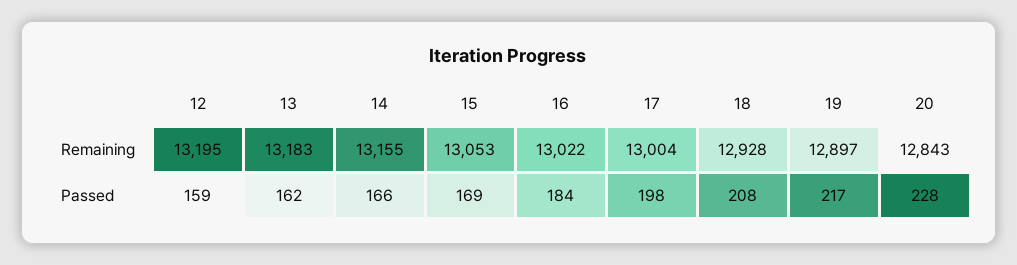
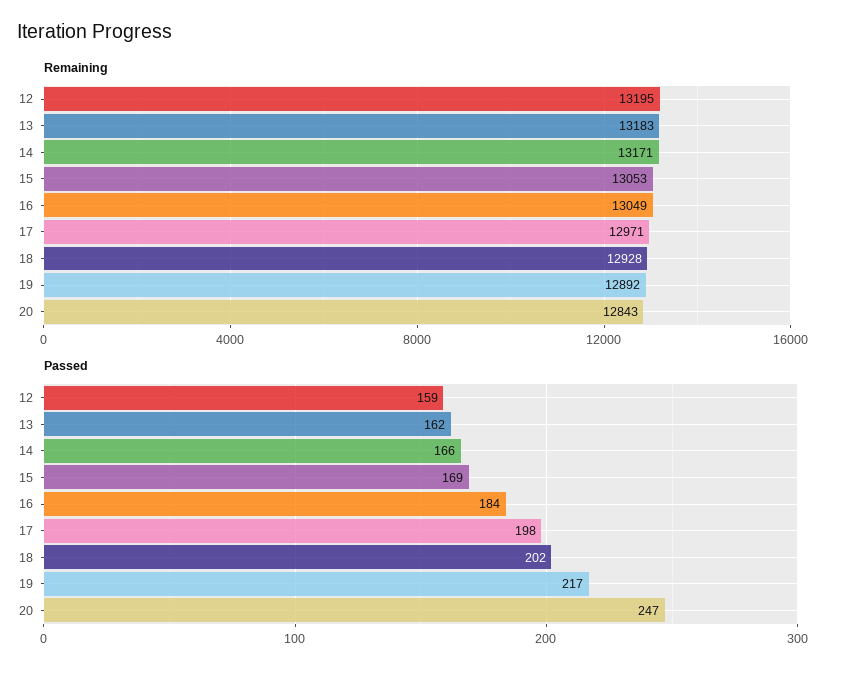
  {
    "Remaining": {
      "12": 13195,
      "13": 13183,
-     "14": 13155,
+     "14": 13171,
      "15": 13053,
-     "16": 13022,
+     "16": 13049,
-     "17": 13004,
+     "17": 12971,
      "18": 12928,
-     "19": 12897,
+     "19": 12892,
      "20": 12843
    },
    "Passed": {
      "12": 159,
      "13": 162,
      "14": 166,
      "15": 169,
      "16": 184,
      "17": 198,
-     "18": 208,
+     "18": 202,
      "19": 217,
-     "20": 228
+     "20": 247
    }
  }

